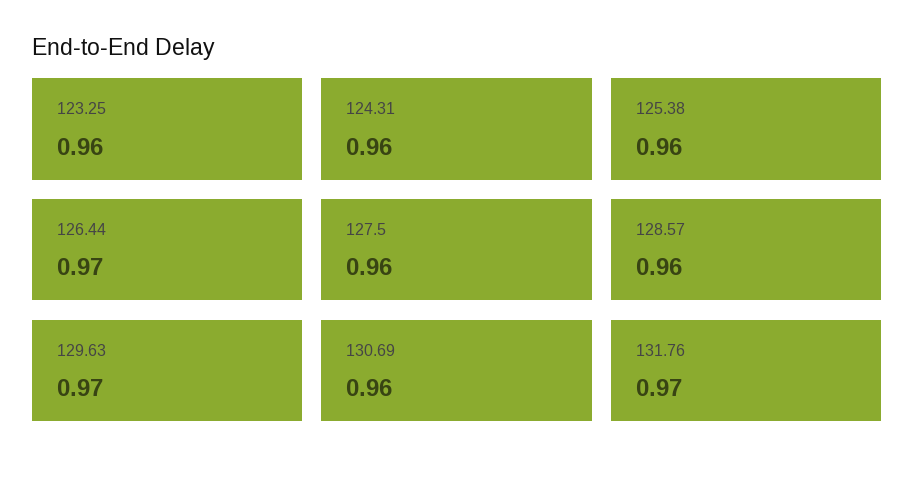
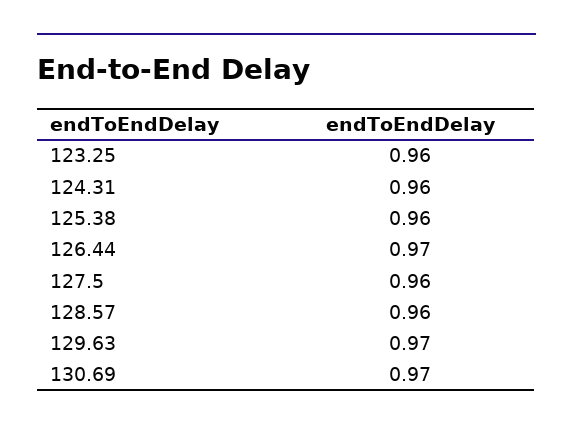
  {
    "123.25": 0.96,
    "124.31": 0.96,
    "125.38": 0.96,
    "126.44": 0.97,
    "127.5": 0.96,
    "128.57": 0.96,
    "129.63": 0.97,
-   "130.69": 0.96,
+   "130.69": 0.97
-   "131.76": 0.97
  }

